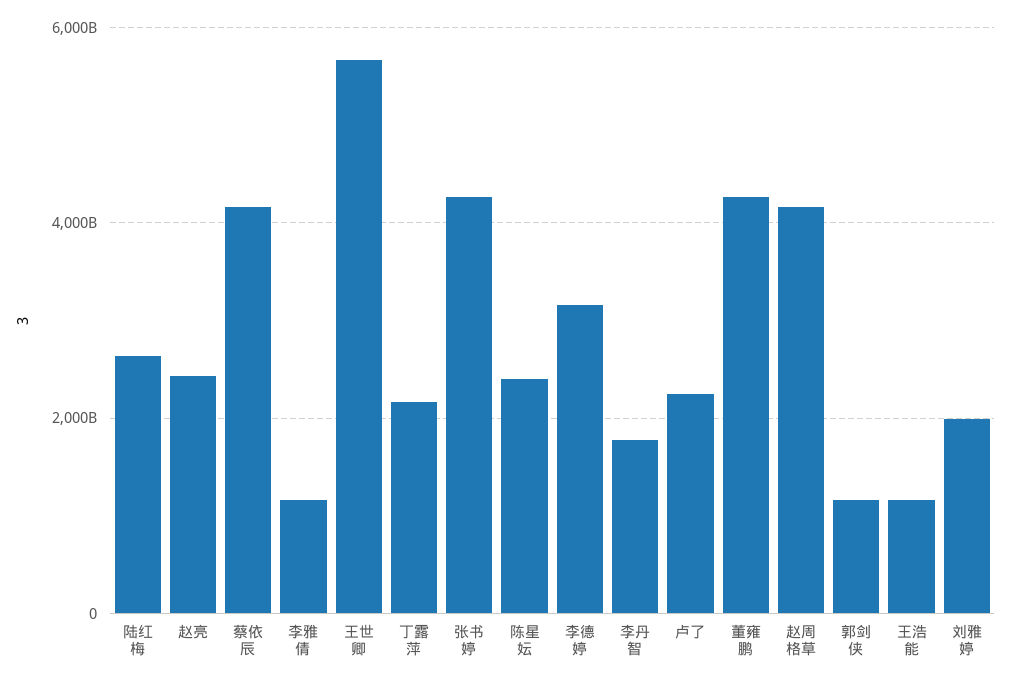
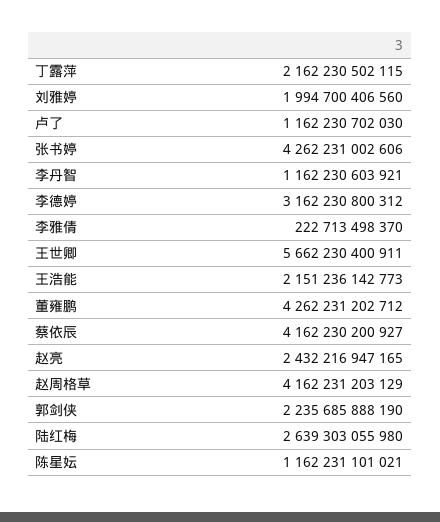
  {
    "陆红梅": 2639303055980,
    "赵亮": 2432216947165,
    "蔡依辰": 4162230200927,
-   "李雅倩": 1200000000000,
+   "李雅倩": 222713498370,
    "王世卿": 5662230400911,
    "丁露萍": 2162230502115,
    "张书婷": 4262231002606,
-   "陈星妘": 2400000000000,
+   "陈星妘": 1162231101021,
    "李德婷": 3162230800312,
-   "李丹智": 1800000000000,
+   "李丹智": 1162230603921,
-   "卢了": 2200000000000,
+   "卢了": 1162230702030,
    "董雍鹏": 4262231202712,
    "赵周格草": 4162231203129,
-   "郭剑侠": 1200000000000,
+   "郭剑侠": 2235685888190,
-   "王浩能": 1200000000000,
+   "王浩能": 2151236142773,
    "刘雅婷": 1994700406560
  }

